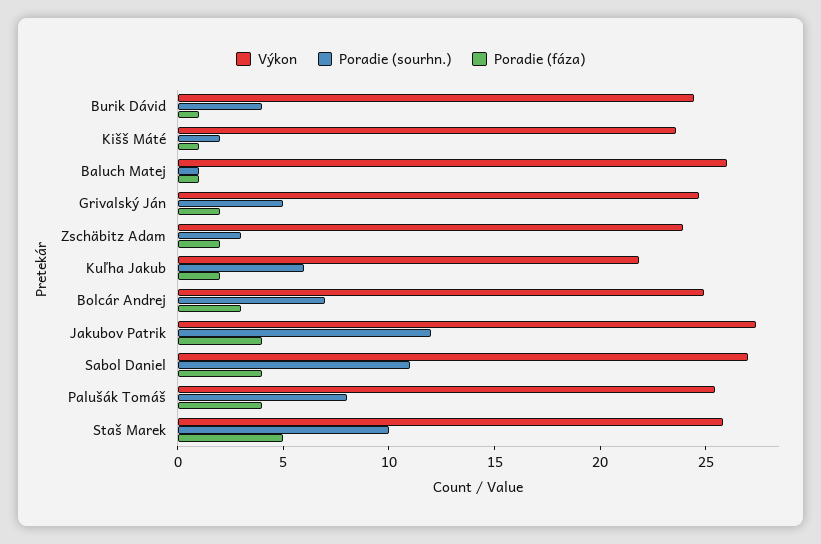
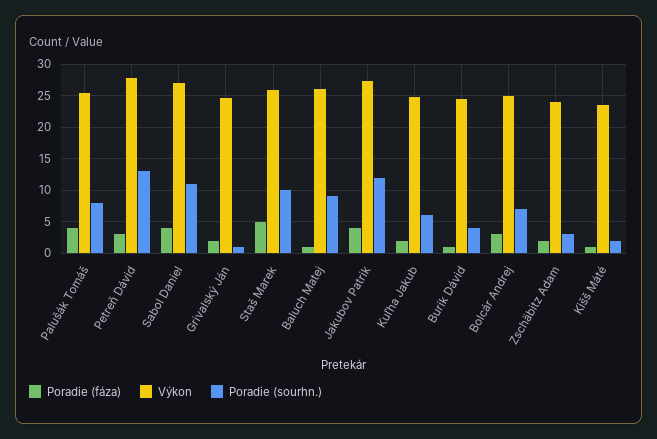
  {
    "Výkon": {
      "Burik Dávid": 24,
      "Kišš Máté": 24,
      "Baluch Matej": 26,
      "Grivalský Ján": 25,
      "Zschäbitz Adam": 24,
-     "Kuľha Jakub": 22,
+     "Kuľha Jakub": 25,
      "Bolcár Andrej": 25,
      "Jakubov Patrik": 27,
      "Sabol Daniel": 27,
      "Palušák Tomáš": 25,
-     "Staš Marek": 26
+     "Staš Marek": 26,
+     "Petreň Dávid": 28
    },
    "Poradie (sourhn.)": {
      "Burik Dávid": 4,
      "Kišš Máté": 2,
-     "Baluch Matej": 1,
+     "Baluch Matej": 9,
-     "Grivalský Ján": 5,
+     "Grivalský Ján": 1,
      "Zschäbitz Adam": 3,
      "Kuľha Jakub": 6,
      "Bolcár Andrej": 7,
      "Jakubov Patrik": 12,
      "Sabol Daniel": 11,
      "Palušák Tomáš": 8,
-     "Staš Marek": 10
+     "Staš Marek": 10,
+     "Petreň Dávid": 13
    },
    "Poradie (fáza)": {
      "Burik Dávid": 1,
      "Kišš Máté": 1,
      "Baluch Matej": 1,
      "Grivalský Ján": 2,
      "Zschäbitz Adam": 2,
      "Kuľha Jakub": 2,
      "Bolcár Andrej": 3,
      "Jakubov Patrik": 4,
      "Sabol Daniel": 4,
      "Palušák Tomáš": 4,
-     "Staš Marek": 5
+     "Staš Marek": 5,
+     "Petreň Dávid": 3
    }
  }

